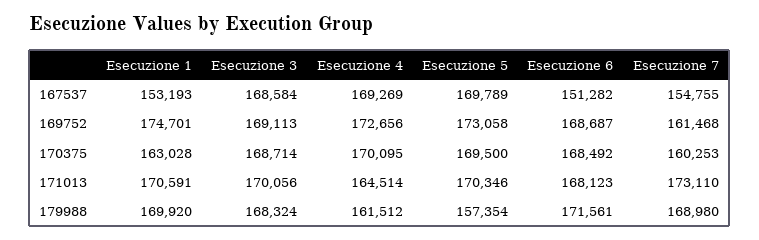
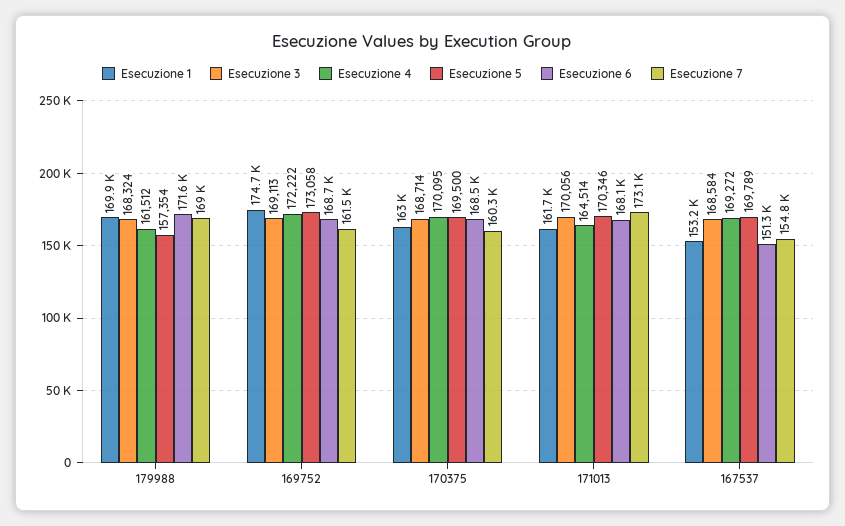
  {
    "Esecuzione 1": {
      "167537": 153193,
      "169752": 174701,
      "170375": 163028,
-     "171013": 170591,
+     "171013": 161700,
      "179988": 169920
    },
    "Esecuzione 3": {
      "167537": 168584,
      "169752": 169113,
      "170375": 168714,
      "171013": 170056,
      "179988": 168324
    },
    "Esecuzione 4": {
-     "167537": 169269,
+     "167537": 169272,
-     "169752": 172656,
+     "169752": 172222,
      "170375": 170095,
      "171013": 164514,
      "179988": 161512
    },
    "Esecuzione 5": {
      "167537": 169789,
      "169752": 173058,
      "170375": 169500,
      "171013": 170346,
      "179988": 157354
    },
    "Esecuzione 6": {
      "167537": 151282,
      "169752": 168687,
      "170375": 168492,
      "171013": 168123,
      "179988": 171561
    },
    "Esecuzione 7": {
      "167537": 154755,
      "169752": 161468,
      "170375": 160253,
      "171013": 173110,
      "179988": 168980
    }
  }

